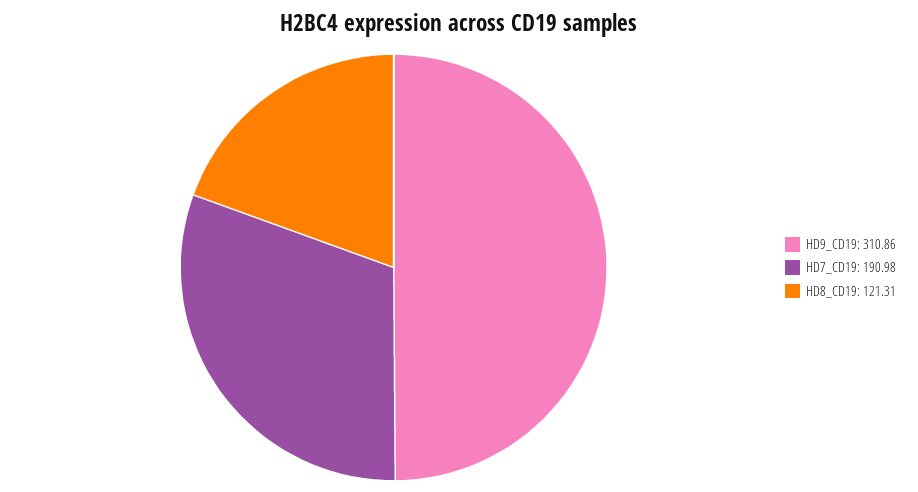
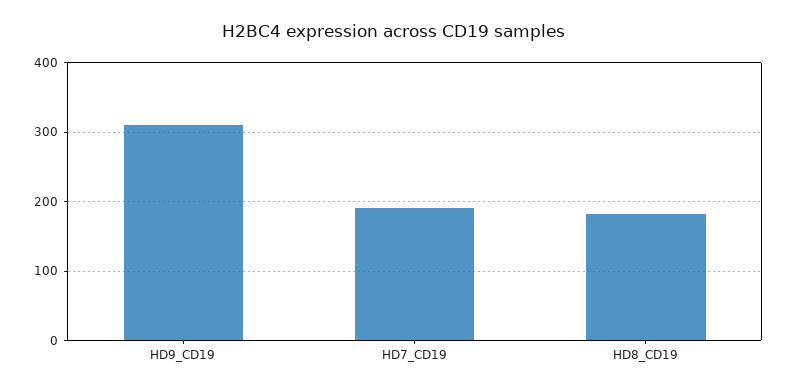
  {
    "HD9_CD19": 310.86,
    "HD7_CD19": 190.98,
-   "HD8_CD19": 121.31
+   "HD8_CD19": 180
  }

